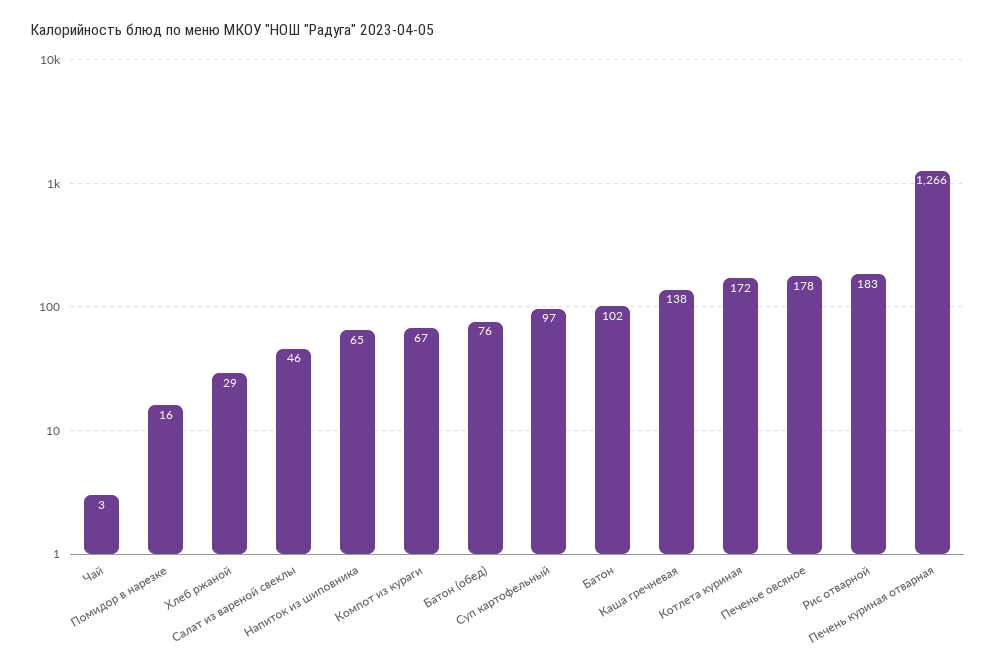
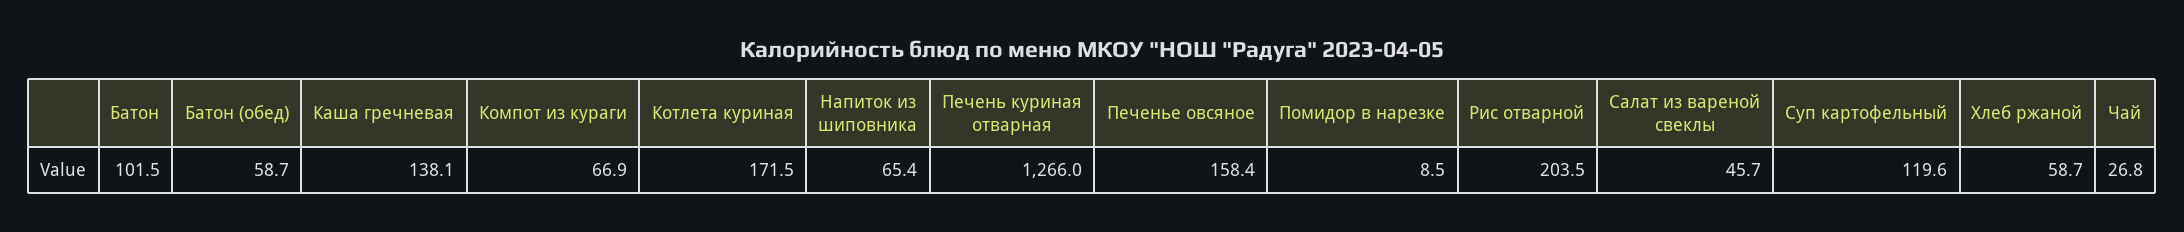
  {
-   "Чай": 3,
+   "Чай": 26.8,
-   "Помидор в нарезке": 16,
+   "Помидор в нарезке": 8.5,
-   "Хлеб ржаной": 29,
+   "Хлеб ржаной": 58.7,
    "Салат из вареной свеклы": 45.7,
    "Напиток из шиповника": 65.4,
    "Компот из кураги": 66.9,
-   "Батон (обед)": 76,
+   "Батон (обед)": 58.7,
-   "Суп картофельный": 97,
+   "Суп картофельный": 119.6,
    "Батон": 101.5,
    "Каша гречневая": 138.1,
    "Котлета куриная": 171.5,
-   "Печенье овсяное": 178,
+   "Печенье овсяное": 158.4,
-   "Рис отварной": 183,
+   "Рис отварной": 203.5,
    "Печень куриная отварная": 1266
  }

